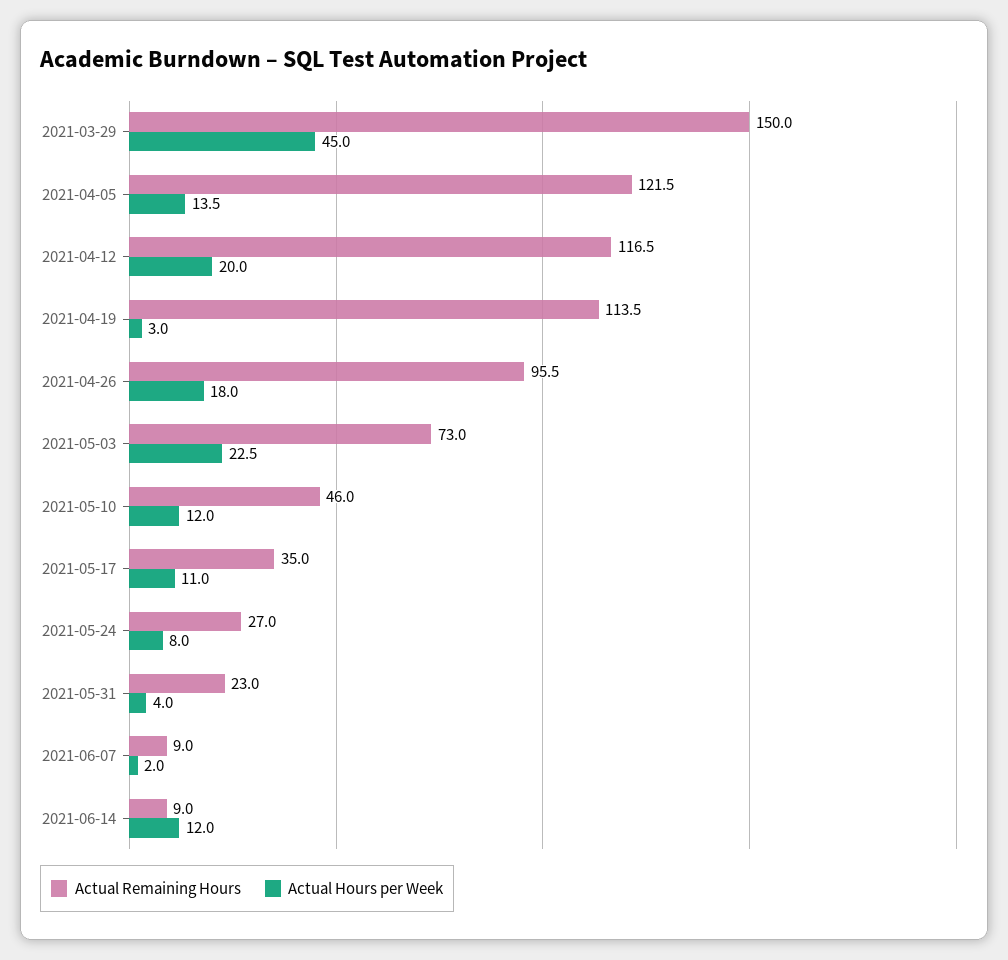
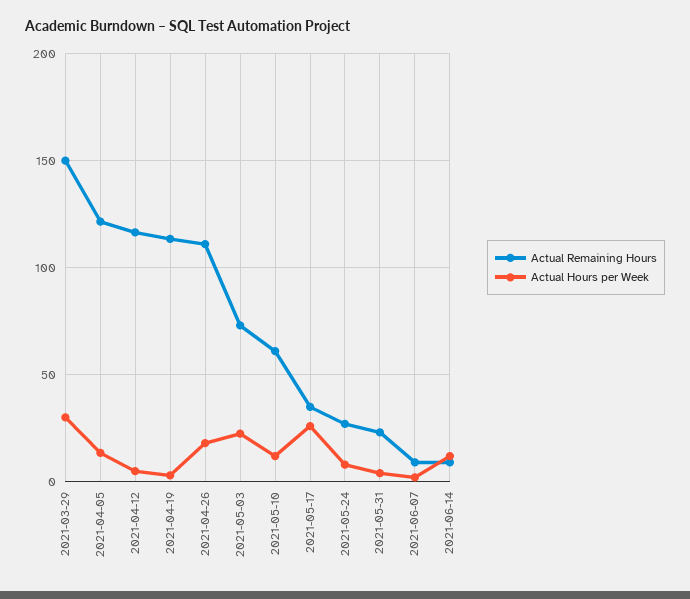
  {
    "Actual Remaining Hours": {
      "2021-03-29": 150,
      "2021-04-05": 121.5,
      "2021-04-12": 116.5,
      "2021-04-19": 113.5,
-     "2021-04-26": 95.5,
+     "2021-04-26": 110,
      "2021-05-03": 73,
-     "2021-05-10": 46,
+     "2021-05-10": 60,
      "2021-05-17": 35,
      "2021-05-24": 27,
      "2021-05-31": 23,
      "2021-06-07": 9,
      "2021-06-14": 9
    },
    "Actual Hours per Week": {
-     "2021-03-29": 45,
+     "2021-03-29": 30,
      "2021-04-05": 13.5,
-     "2021-04-12": 20,
+     "2021-04-12": 5,
      "2021-04-19": 3,
      "2021-04-26": 18,
      "2021-05-03": 22.5,
      "2021-05-10": 12,
-     "2021-05-17": 11,
+     "2021-05-17": 25,
      "2021-05-24": 8,
      "2021-05-31": 4,
      "2021-06-07": 2,
      "2021-06-14": 12
    }
  }

